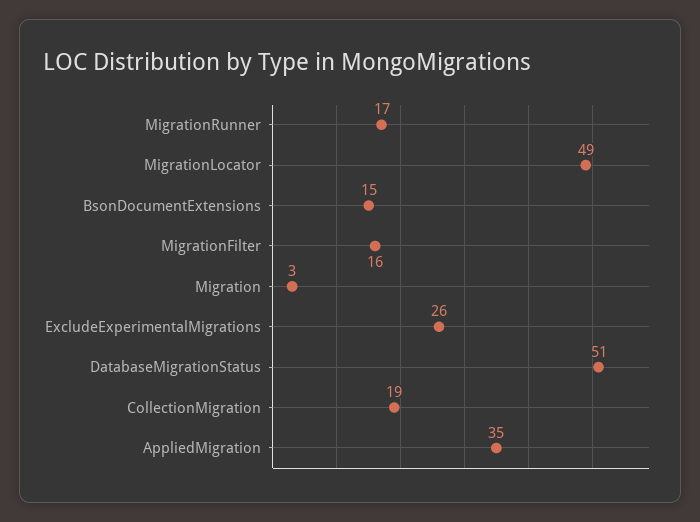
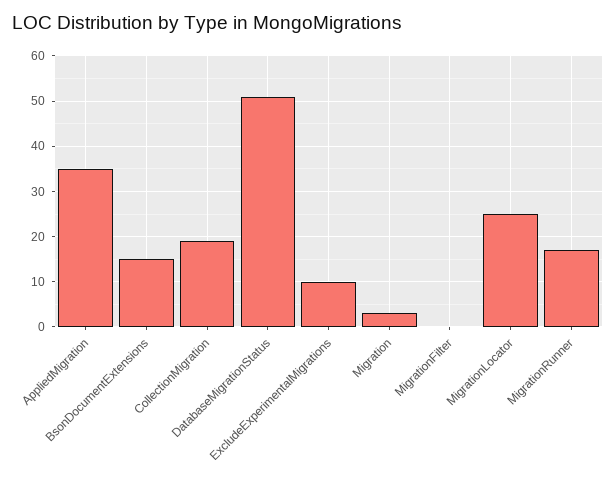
  {
    "MigrationRunner": 17,
-   "MigrationLocator": 49,
+   "MigrationLocator": 25,
    "BsonDocumentExtensions": 15,
-   "MigrationFilter": 16,
+   "MigrationFilter": 0,
    "Migration": 3,
-   "ExcludeExperimentalMigrations": 26,
+   "ExcludeExperimentalMigrations": 10,
    "DatabaseMigrationStatus": 51,
    "CollectionMigration": 19,
    "AppliedMigration": 35
  }

